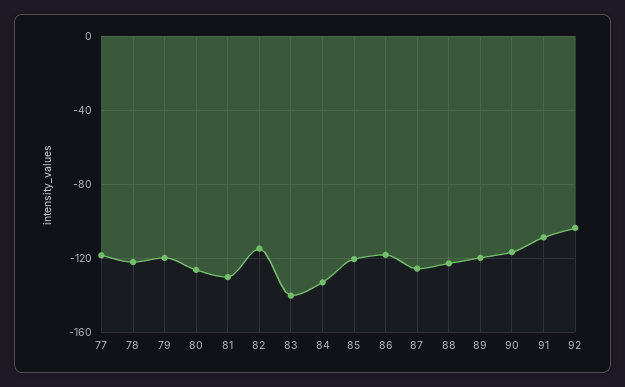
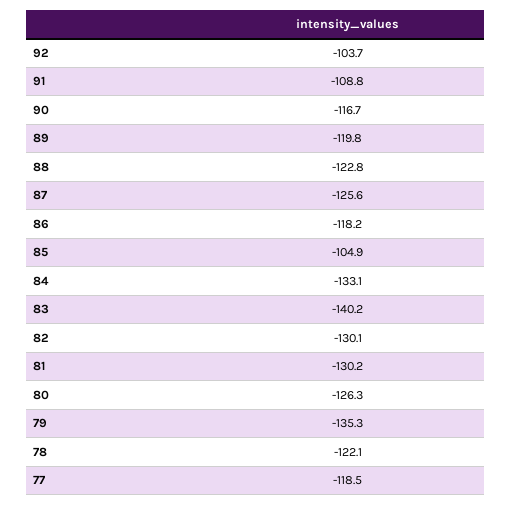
  {
    "77": -118.5,
    "78": -122.1,
-   "79": -120,
+   "79": -135.3,
    "80": -126.3,
    "81": -130.2,
-   "82": -115,
+   "82": -130.1,
    "83": -140.2,
    "84": -133.1,
-   "85": -120,
+   "85": -104.9,
    "86": -118.2,
    "87": -125.6,
    "88": -122.8,
    "89": -119.8,
    "90": -116.7,
    "91": -108.8,
    "92": -103.7
  }

